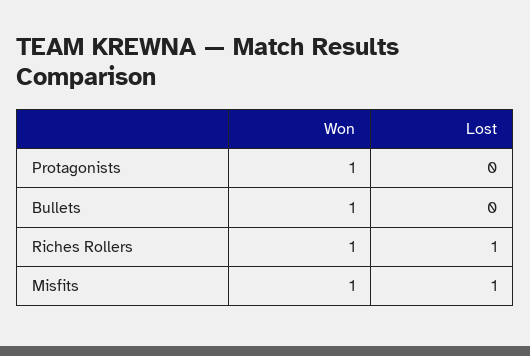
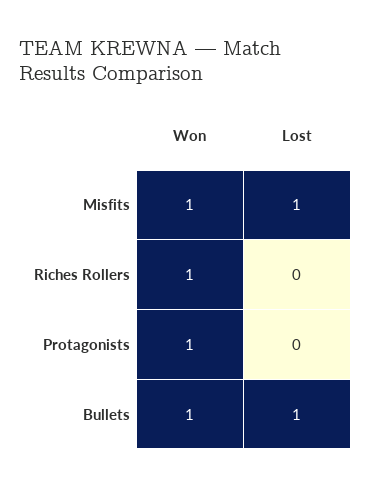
  {
    "Won": {
      "Protagonists": 1,
      "Bullets": 1,
      "Riches Rollers": 1,
      "Misfits": 1
    },
    "Lost": {
      "Protagonists": 0,
-     "Bullets": 0,
+     "Bullets": 1,
-     "Riches Rollers": 1,
+     "Riches Rollers": 0,
      "Misfits": 1
    }
  }

